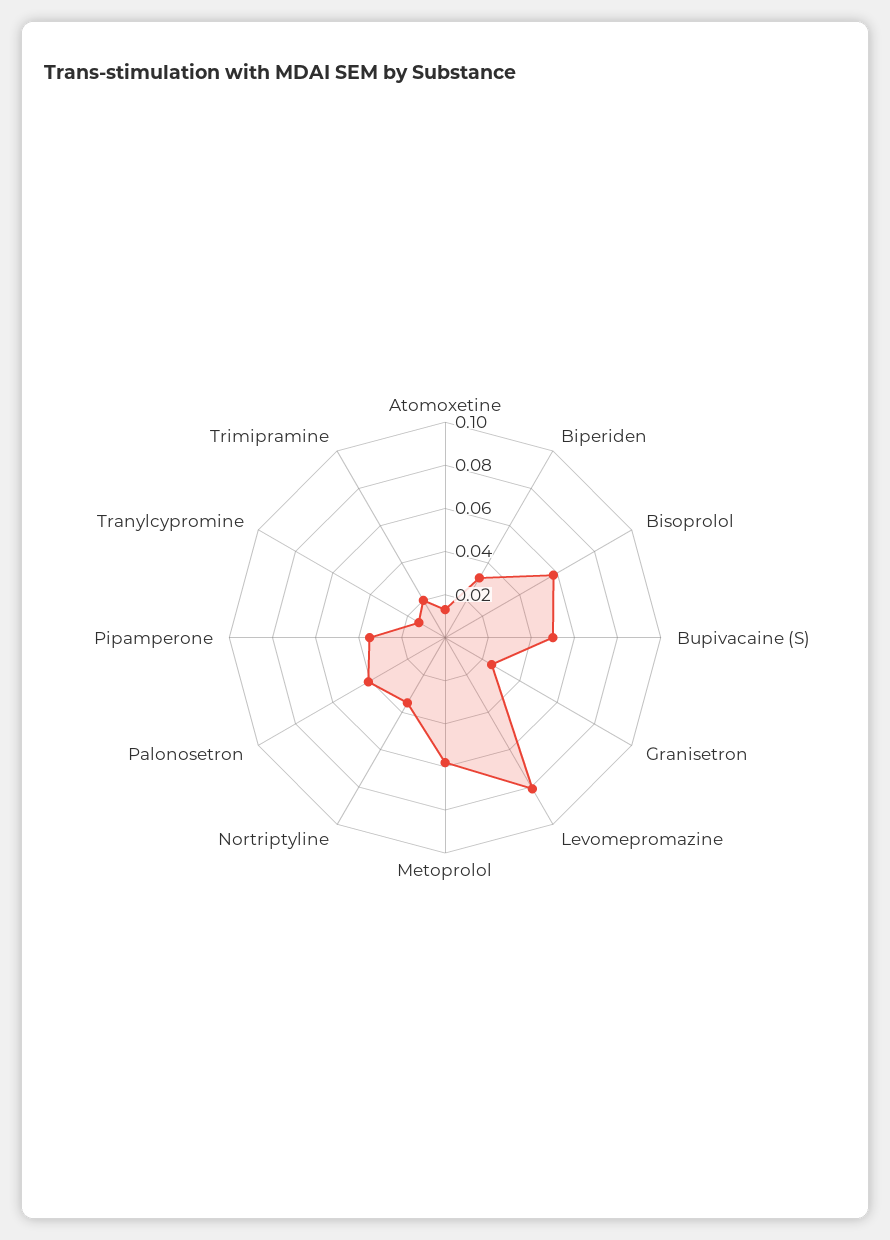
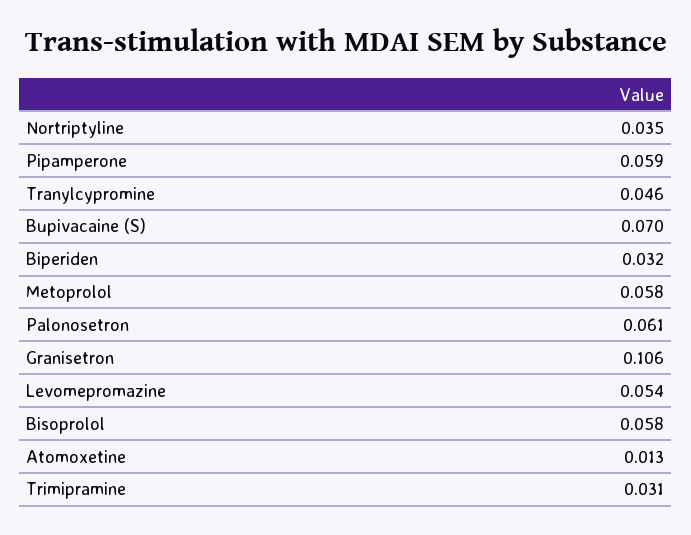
  {
    "Atomoxetine": 0.013,
    "Biperiden": 0.032,
    "Bisoprolol": 0.058,
-   "Bupivacaine (S)": 0.05,
+   "Bupivacaine (S)": 0.07,
-   "Granisetron": 0.025,
+   "Granisetron": 0.106,
-   "Levomepromazine": 0.08,
+   "Levomepromazine": 0.054,
    "Metoprolol": 0.058,
    "Nortriptyline": 0.035,
-   "Palonosetron": 0.04,
+   "Palonosetron": 0.061,
-   "Pipamperone": 0.035,
+   "Pipamperone": 0.059,
-   "Tranylcypromine": 0.015,
+   "Tranylcypromine": 0.046,
-   "Trimipramine": 0.02
+   "Trimipramine": 0.031
  }

